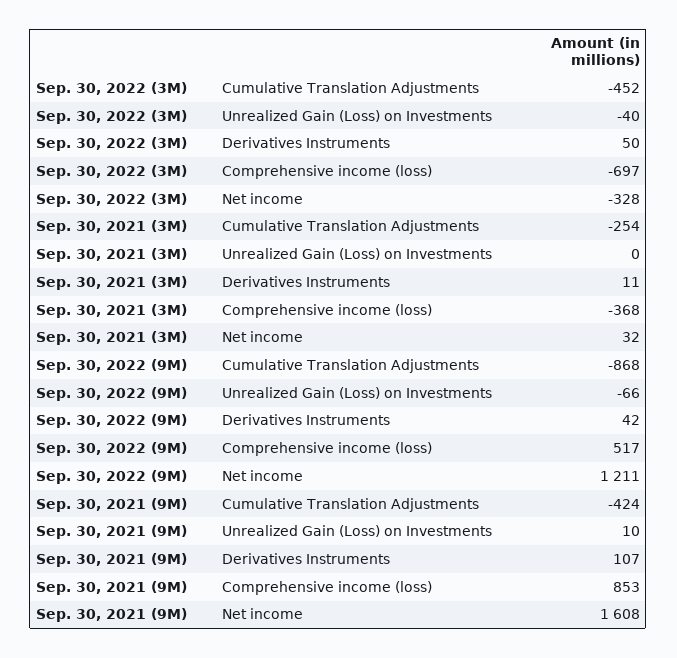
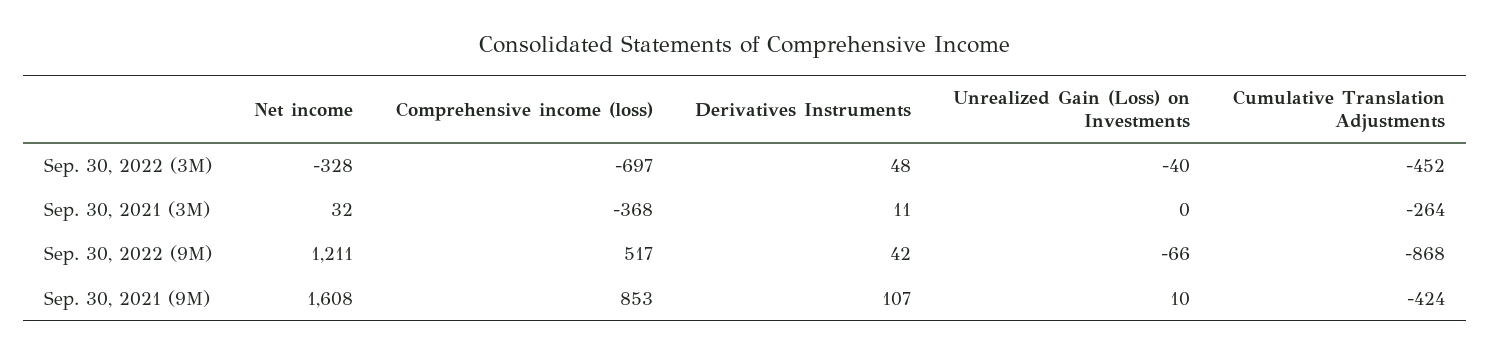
  {
    "Sep. 30, 2022 (3M)": {
      "Cumulative Translation Adjustments": -452,
      "Unrealized Gain (Loss) on Investments": -40,
-     "Derivatives Instruments": 50,
+     "Derivatives Instruments": 48,
      "Comprehensive income (loss)": -697,
      "Net income": -328
    },
    "Sep. 30, 2021 (3M)": {
-     "Cumulative Translation Adjustments": -254,
+     "Cumulative Translation Adjustments": -264,
      "Unrealized Gain (Loss) on Investments": 0,
      "Derivatives Instruments": 11,
      "Comprehensive income (loss)": -368,
      "Net income": 32
    },
    "Sep. 30, 2022 (9M)": {
      "Cumulative Translation Adjustments": -868,
      "Unrealized Gain (Loss) on Investments": -66,
      "Derivatives Instruments": 42,
      "Comprehensive income (loss)": 517,
      "Net income": 1211
    },
    "Sep. 30, 2021 (9M)": {
      "Cumulative Translation Adjustments": -424,
      "Unrealized Gain (Loss) on Investments": 10,
      "Derivatives Instruments": 107,
      "Comprehensive income (loss)": 853,
      "Net income": 1608
    }
  }

